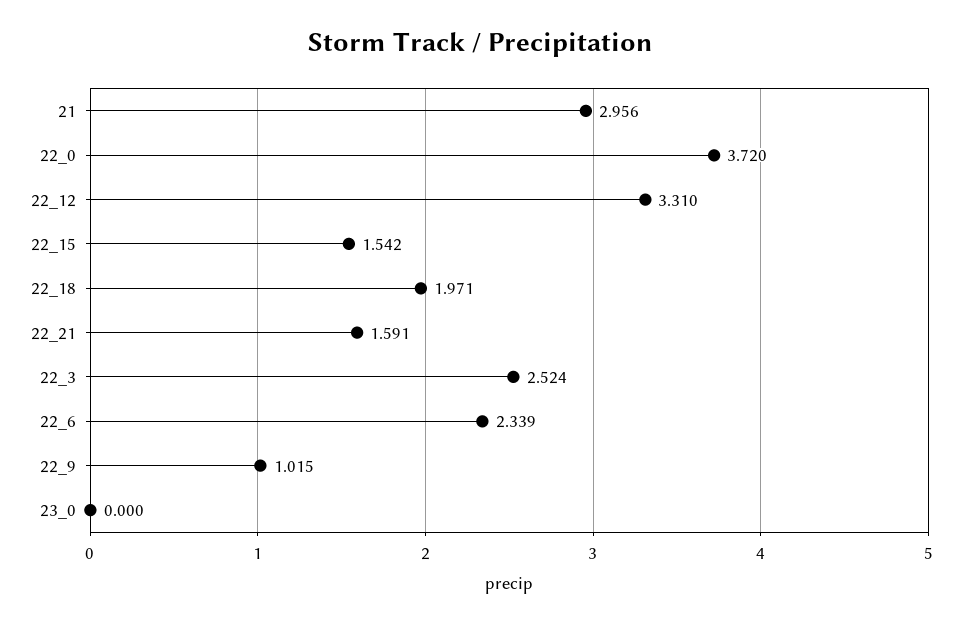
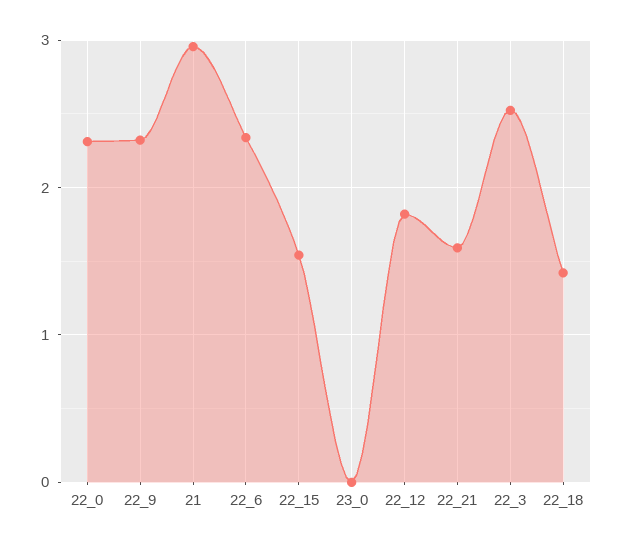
  {
    "21": 2.956,
-   "22_0": 3.72,
+   "22_0": 2.3,
-   "22_12": 3.31,
+   "22_12": 1.8,
    "22_15": 1.542,
-   "22_18": 1.971,
+   "22_18": 1.4,
    "22_21": 1.591,
    "22_3": 2.524,
    "22_6": 2.339,
-   "22_9": 1.015,
+   "22_9": 2.3,
    "23_0": 0
  }

